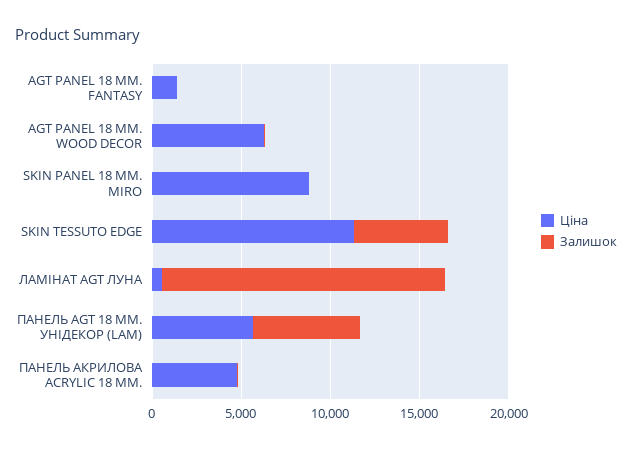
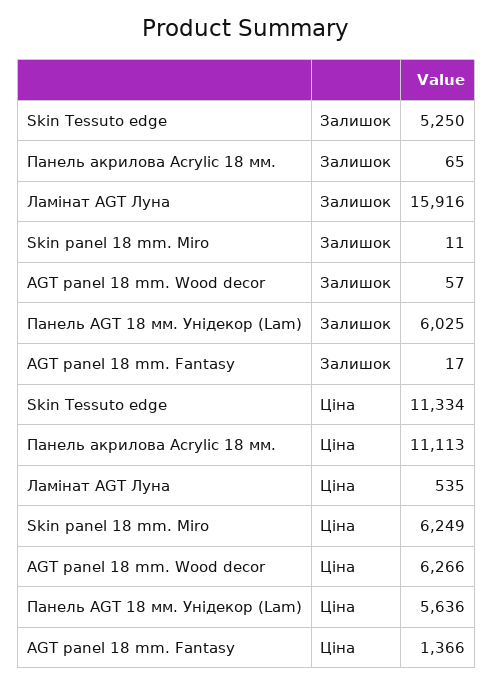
  {
    "Ціна": {
      "AGT PANEL 18 MM. FANTASY": 1366,
      "AGT PANEL 18 MM. WOOD DECOR": 6266,
-     "SKIN PANEL 18 MM. MIRO": 9000,
+     "SKIN PANEL 18 MM. MIRO": 6249,
      "SKIN TESSUTO EDGE": 11334,
      "ЛАМІНАТ AGT ЛУНА": 535,
      "ПАНЕЛЬ AGT 18 ММ. УНІДЕКОР (LAM)": 5636,
-     "ПАНЕЛЬ АКРИЛОВА ACRYLIC 18 ММ.": 5000
+     "ПАНЕЛЬ АКРИЛОВА ACRYLIC 18 ММ.": 11113
    },
    "Залишок": {
      "AGT PANEL 18 MM. FANTASY": 17,
      "AGT PANEL 18 MM. WOOD DECOR": 57,
      "SKIN PANEL 18 MM. MIRO": 11,
      "SKIN TESSUTO EDGE": 5250,
      "ЛАМІНАТ AGT ЛУНА": 15916,
      "ПАНЕЛЬ AGT 18 ММ. УНІДЕКОР (LAM)": 6025,
      "ПАНЕЛЬ АКРИЛОВА ACRYLIC 18 ММ.": 65
    }
  }

